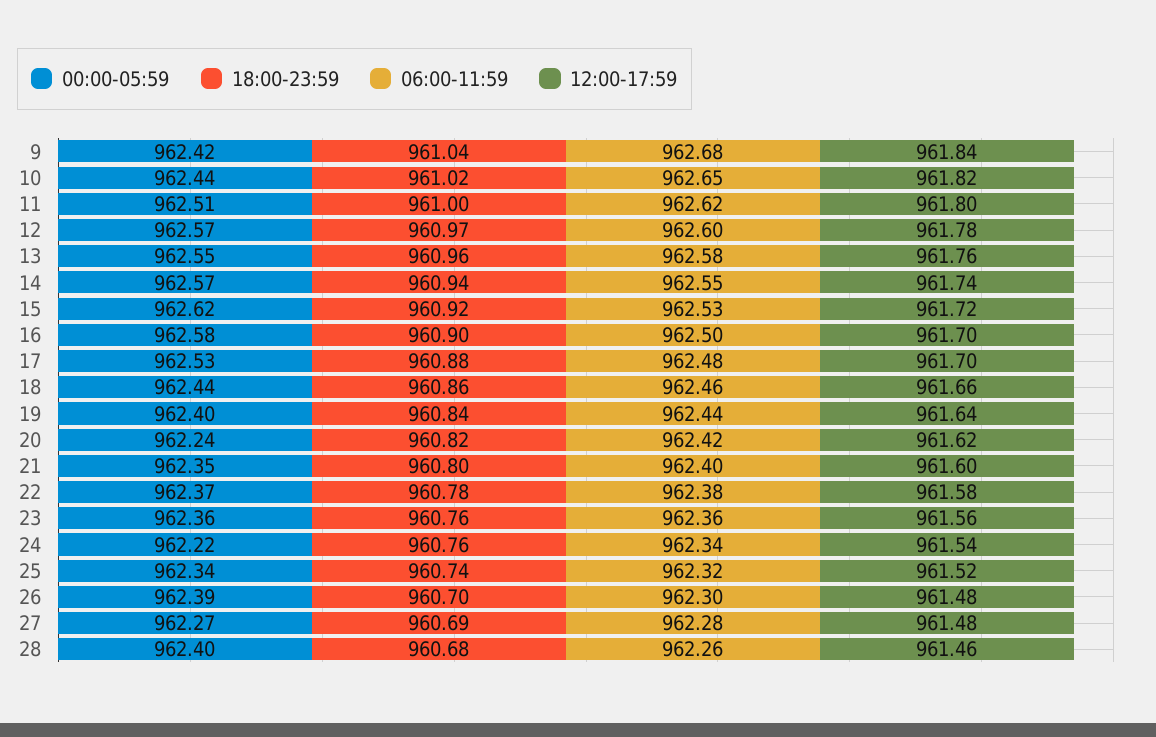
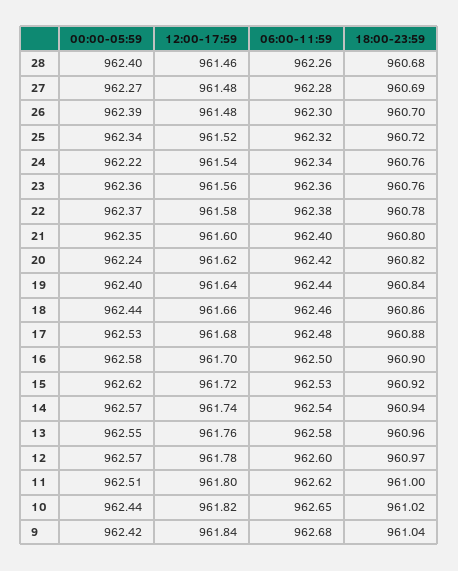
  {
    "00:00-05:59": {
      "9": 962.42,
      "10": 962.44,
      "11": 962.51,
      "12": 962.57,
      "13": 962.55,
      "14": 962.57,
      "15": 962.62,
      "16": 962.58,
      "17": 962.53,
      "18": 962.44,
      "19": 962.4,
      "20": 962.24,
      "21": 962.35,
      "22": 962.37,
      "23": 962.36,
      "24": 962.22,
      "25": 962.34,
      "26": 962.39,
      "27": 962.27,
      "28": 962.4
    },
    "18:00-23:59": {
      "9": 961.04,
      "10": 961.02,
      "11": 961,
      "12": 960.97,
      "13": 960.96,
      "14": 960.94,
      "15": 960.92,
      "16": 960.9,
      "17": 960.88,
      "18": 960.86,
      "19": 960.84,
      "20": 960.82,
      "21": 960.8,
      "22": 960.78,
      "23": 960.76,
      "24": 960.76,
-     "25": 960.74,
+     "25": 960.72,
      "26": 960.7,
      "27": 960.69,
      "28": 960.68
    },
    "06:00-11:59": {
      "9": 962.68,
      "10": 962.65,
      "11": 962.62,
      "12": 962.6,
      "13": 962.58,
-     "14": 962.55,
+     "14": 962.54,
      "15": 962.53,
      "16": 962.5,
      "17": 962.48,
      "18": 962.46,
      "19": 962.44,
      "20": 962.42,
      "21": 962.4,
      "22": 962.38,
      "23": 962.36,
      "24": 962.34,
      "25": 962.32,
      "26": 962.3,
      "27": 962.28,
      "28": 962.26
    },
    "12:00-17:59": {
      "9": 961.84,
      "10": 961.82,
      "11": 961.8,
      "12": 961.78,
      "13": 961.76,
      "14": 961.74,
      "15": 961.72,
      "16": 961.7,
-     "17": 961.7,
+     "17": 961.68,
      "18": 961.66,
      "19": 961.64,
      "20": 961.62,
      "21": 961.6,
      "22": 961.58,
      "23": 961.56,
      "24": 961.54,
      "25": 961.52,
      "26": 961.48,
      "27": 961.48,
      "28": 961.46
    }
  }

